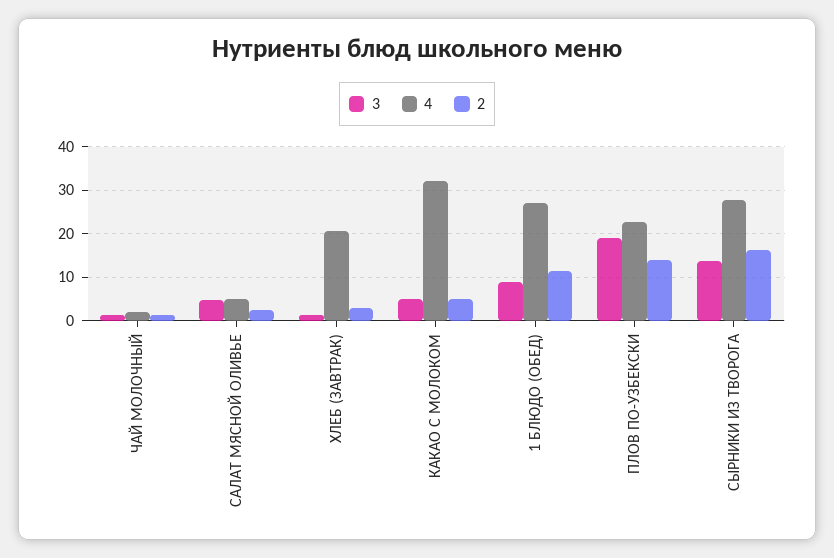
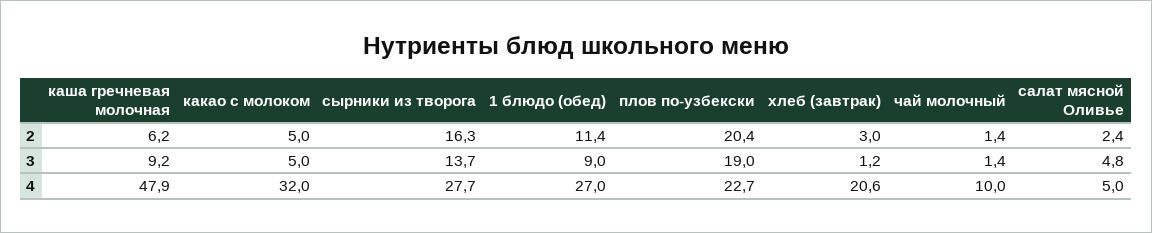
  {
    "3": {
      "ЧАЙ МОЛОЧНЫЙ": 1.4,
      "САЛАТ МЯСНОЙ ОЛИВЬЕ": 4.8,
      "ХЛЕБ (ЗАВТРАК)": 1.2,
      "КАКАО С МОЛОКОМ": 5,
      "1 БЛЮДО (ОБЕД)": 9,
      "ПЛОВ ПО-УЗБЕКСКИ": 19,
-     "СЫРНИКИ ИЗ ТВОРОГА": 13.7
+     "СЫРНИКИ ИЗ ТВОРОГА": 13.7,
+     "каша гречневая молочная": 9.2
    },
    "4": {
-     "ЧАЙ МОЛОЧНЫЙ": 2,
+     "ЧАЙ МОЛОЧНЫЙ": 10,
      "САЛАТ МЯСНОЙ ОЛИВЬЕ": 5,
      "ХЛЕБ (ЗАВТРАК)": 20.6,
      "КАКАО С МОЛОКОМ": 32,
      "1 БЛЮДО (ОБЕД)": 27,
      "ПЛОВ ПО-УЗБЕКСКИ": 22.7,
-     "СЫРНИКИ ИЗ ТВОРОГА": 27.7
+     "СЫРНИКИ ИЗ ТВОРОГА": 27.7,
+     "каша гречневая молочная": 47.9
    },
    "2": {
      "ЧАЙ МОЛОЧНЫЙ": 1.4,
      "САЛАТ МЯСНОЙ ОЛИВЬЕ": 2.4,
      "ХЛЕБ (ЗАВТРАК)": 3,
      "КАКАО С МОЛОКОМ": 5,
      "1 БЛЮДО (ОБЕД)": 11.4,
-     "ПЛОВ ПО-УЗБЕКСКИ": 14,
+     "ПЛОВ ПО-УЗБЕКСКИ": 20.4,
-     "СЫРНИКИ ИЗ ТВОРОГА": 16.3
+     "СЫРНИКИ ИЗ ТВОРОГА": 16.3,
+     "каша гречневая молочная": 6.2
    }
  }

